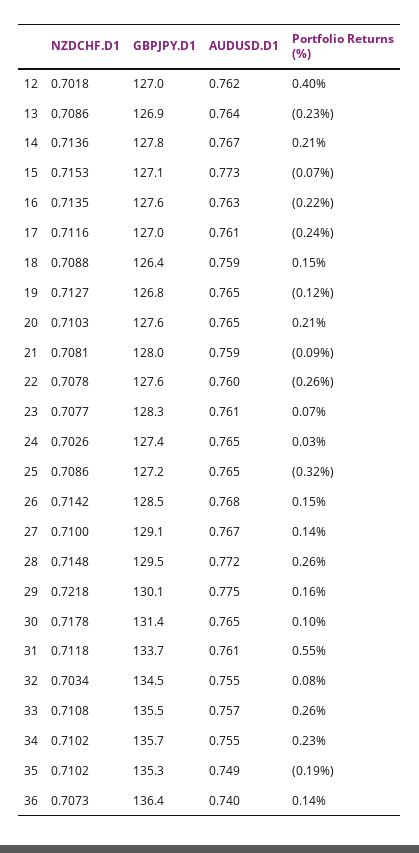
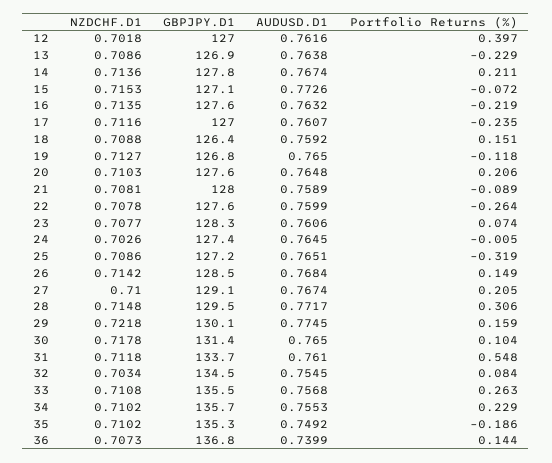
  {
    "NZDCHF.D1": {
      "12": 0.7018,
      "13": 0.7086,
      "14": 0.7136,
      "15": 0.7153,
      "16": 0.7135,
      "17": 0.7116,
      "18": 0.7088,
      "19": 0.7127,
      "20": 0.7103,
      "21": 0.7081,
      "22": 0.7078,
      "23": 0.7077,
      "24": 0.7026,
      "25": 0.7086,
      "26": 0.7142,
      "27": 0.71,
      "28": 0.7148,
      "29": 0.7218,
      "30": 0.7178,
      "31": 0.7118,
      "32": 0.7034,
      "33": 0.7108,
      "34": 0.7102,
      "35": 0.7102,
      "36": 0.7073
    },
    "GBPJPY.D1": {
      "12": 127,
      "13": 126.9,
      "14": 127.8,
      "15": 127.1,
      "16": 127.6,
      "17": 127,
      "18": 126.4,
      "19": 126.8,
      "20": 127.6,
      "21": 128,
      "22": 127.6,
      "23": 128.3,
      "24": 127.4,
      "25": 127.2,
      "26": 128.5,
      "27": 129.1,
      "28": 129.5,
      "29": 130.1,
      "30": 131.4,
      "31": 133.7,
      "32": 134.5,
      "33": 135.5,
      "34": 135.7,
      "35": 135.3,
-     "36": 136.4
+     "36": 136.8
    },
    "AUDUSD.D1": {
      "12": 0.7616,
      "13": 0.7638,
      "14": 0.7674,
      "15": 0.7726,
      "16": 0.7632,
      "17": 0.7607,
      "18": 0.7592,
      "19": 0.765,
      "20": 0.7648,
      "21": 0.7589,
      "22": 0.7599,
      "23": 0.7606,
      "24": 0.7645,
      "25": 0.7651,
      "26": 0.7684,
      "27": 0.7674,
      "28": 0.7717,
      "29": 0.7745,
      "30": 0.765,
      "31": 0.761,
      "32": 0.7545,
      "33": 0.7568,
      "34": 0.7553,
      "35": 0.7492,
      "36": 0.7399
    },
    "Portfolio Returns (%)": {
      "12": 0.397,
      "13": -0.229,
      "14": 0.211,
      "15": -0.072,
      "16": -0.219,
      "17": -0.235,
      "18": 0.151,
      "19": -0.118,
      "20": 0.206,
      "21": -0.089,
      "22": -0.264,
      "23": 0.074,
-     "24": 0.03,
+     "24": -0.005,
      "25": -0.319,
      "26": 0.149,
-     "27": 0.14,
+     "27": 0.205,
-     "28": 0.26,
+     "28": 0.306,
      "29": 0.159,
      "30": 0.104,
      "31": 0.548,
      "32": 0.084,
      "33": 0.263,
      "34": 0.229,
      "35": -0.186,
      "36": 0.144
    }
  }

